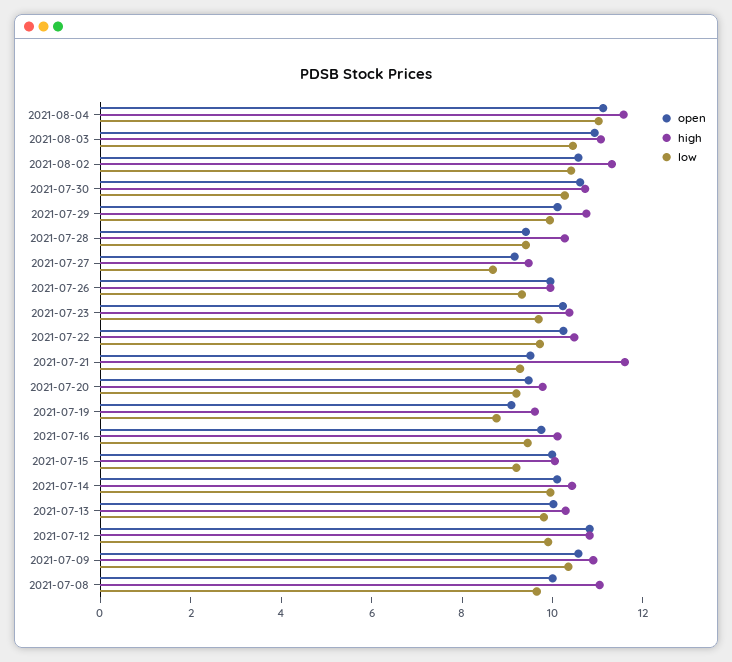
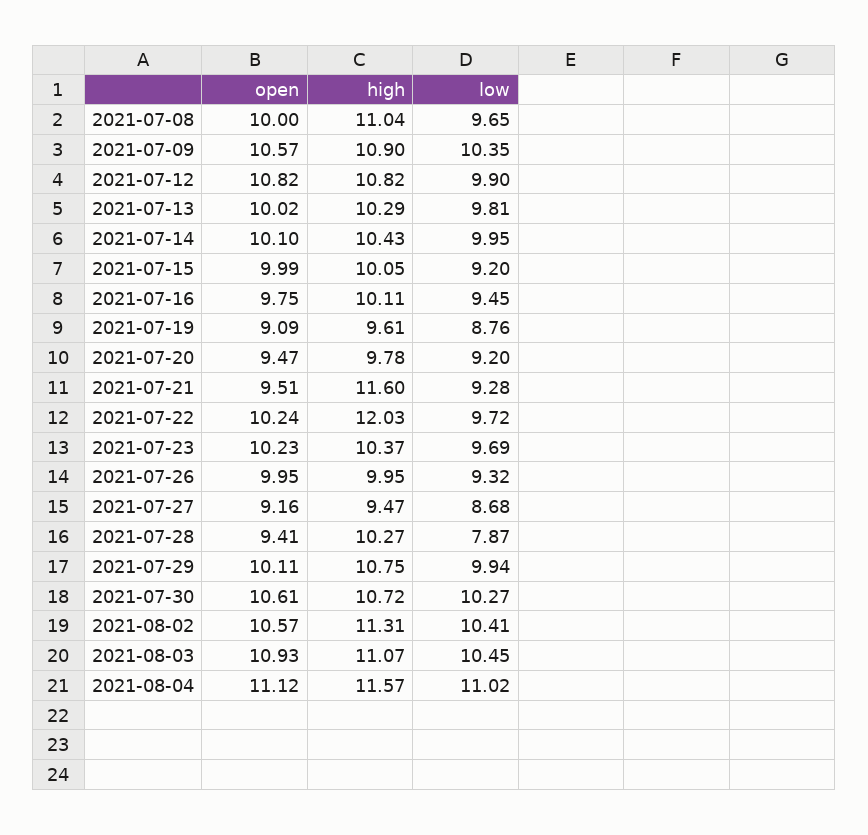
  {
    "open": {
      "2021-08-04": 11.12,
      "2021-08-03": 10.93,
      "2021-08-02": 10.57,
      "2021-07-30": 10.61,
      "2021-07-29": 10.11,
      "2021-07-28": 9.41,
      "2021-07-27": 9.16,
      "2021-07-26": 9.95,
      "2021-07-23": 10.23,
      "2021-07-22": 10.24,
      "2021-07-21": 9.51,
      "2021-07-20": 9.47,
      "2021-07-19": 9.09,
      "2021-07-16": 9.75,
      "2021-07-15": 9.99,
      "2021-07-14": 10.1,
      "2021-07-13": 10.02,
      "2021-07-12": 10.82,
      "2021-07-09": 10.57,
      "2021-07-08": 10
    },
    "high": {
      "2021-08-04": 11.57,
      "2021-08-03": 11.07,
      "2021-08-02": 11.31,
      "2021-07-30": 10.72,
      "2021-07-29": 10.75,
      "2021-07-28": 10.27,
      "2021-07-27": 9.47,
      "2021-07-26": 9.95,
      "2021-07-23": 10.37,
-     "2021-07-22": 10.5,
+     "2021-07-22": 12.03,
      "2021-07-21": 11.6,
      "2021-07-20": 9.78,
      "2021-07-19": 9.61,
      "2021-07-16": 10.11,
      "2021-07-15": 10.05,
      "2021-07-14": 10.43,
      "2021-07-13": 10.29,
      "2021-07-12": 10.82,
      "2021-07-09": 10.9,
      "2021-07-08": 11.04
    },
    "low": {
      "2021-08-04": 11.02,
      "2021-08-03": 10.45,
      "2021-08-02": 10.41,
      "2021-07-30": 10.27,
      "2021-07-29": 9.94,
-     "2021-07-28": 9.5,
+     "2021-07-28": 7.87,
      "2021-07-27": 8.68,
      "2021-07-26": 9.32,
      "2021-07-23": 9.69,
      "2021-07-22": 9.72,
      "2021-07-21": 9.28,
      "2021-07-20": 9.2,
      "2021-07-19": 8.76,
      "2021-07-16": 9.45,
      "2021-07-15": 9.2,
      "2021-07-14": 9.95,
      "2021-07-13": 9.81,
      "2021-07-12": 9.9,
      "2021-07-09": 10.35,
      "2021-07-08": 9.65
    }
  }

